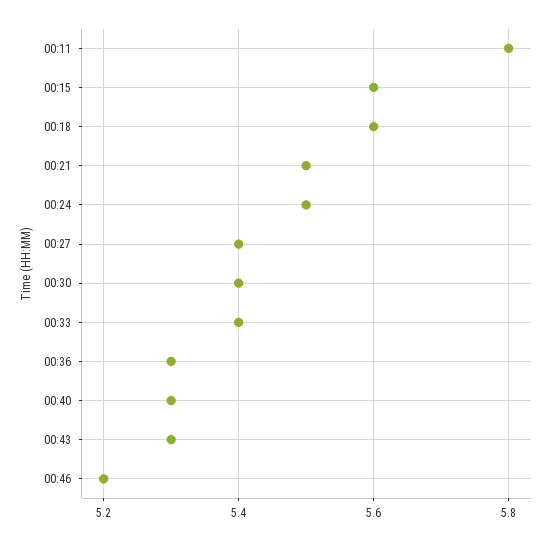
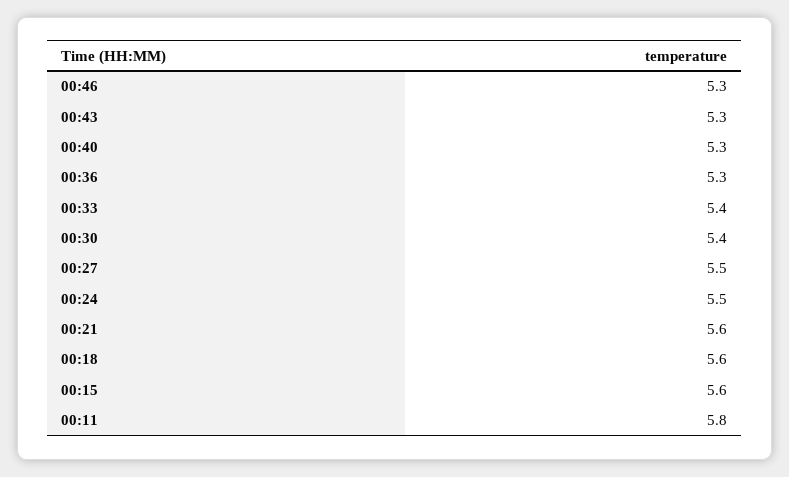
  {
    "00:11": 5.8,
    "00:15": 5.6,
    "00:18": 5.6,
-   "00:21": 5.5,
+   "00:21": 5.6,
    "00:24": 5.5,
-   "00:27": 5.4,
+   "00:27": 5.5,
    "00:30": 5.4,
    "00:33": 5.4,
    "00:36": 5.3,
    "00:40": 5.3,
    "00:43": 5.3,
-   "00:46": 5.2
+   "00:46": 5.3
  }

